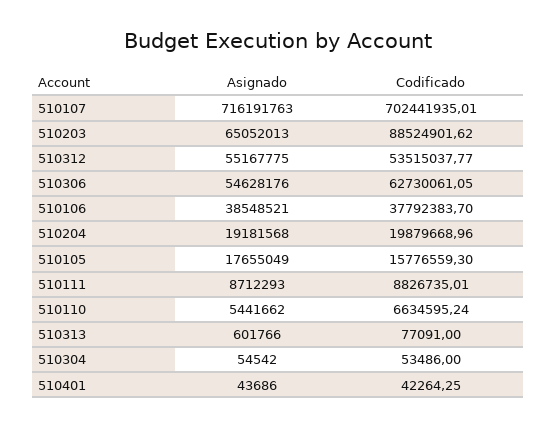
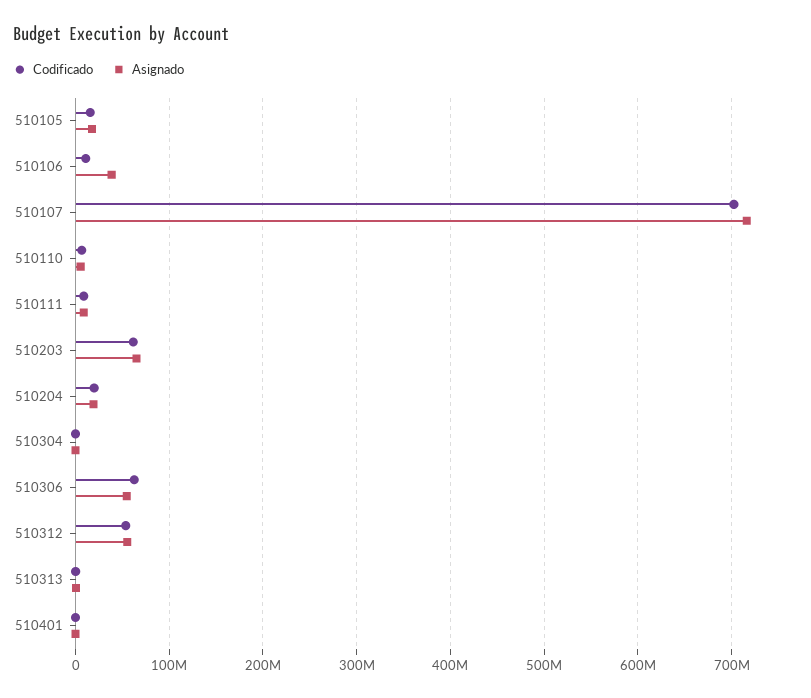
  {
    "Asignado": {
      "510107": 716191763,
      "510203": 65052013,
      "510312": 55167775,
      "510306": 54628176,
      "510106": 38548521,
      "510204": 19181568,
      "510105": 17655049,
      "510111": 8712293,
      "510110": 5441662,
      "510313": 601766,
      "510304": 54542,
      "510401": 43686
    },
    "Codificado": {
      "510107": 702441935.01,
-     "510203": 88524901.62,
+     "510203": 60000000,
      "510312": 53515037.77,
      "510306": 62730061.05,
-     "510106": 37792383.7,
+     "510106": 10000000,
      "510204": 19879668.96,
      "510105": 15776559.3,
      "510111": 8826735.01,
      "510110": 6634595.24,
      "510313": 77091,
      "510304": 53486,
      "510401": 42264.25
    }
  }

